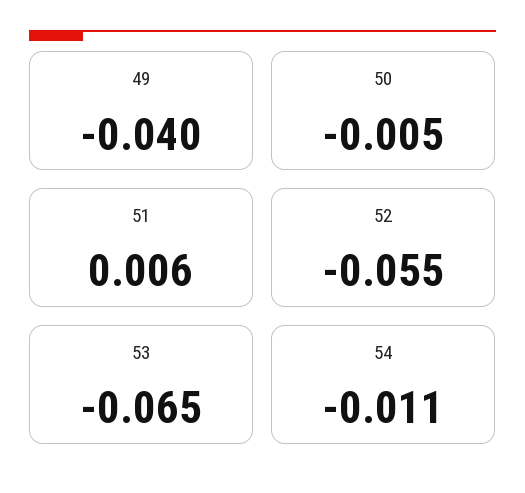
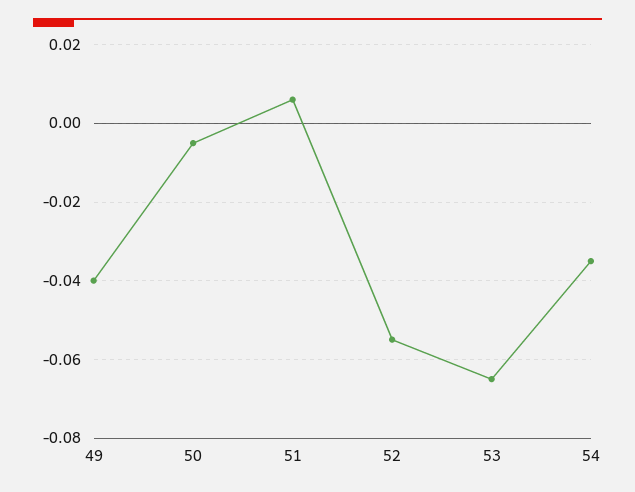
  {
    "49": -0.04,
    "50": -0.005,
    "51": 0.006,
    "52": -0.055,
    "53": -0.065,
-   "54": -0.011
+   "54": -0.035
  }

